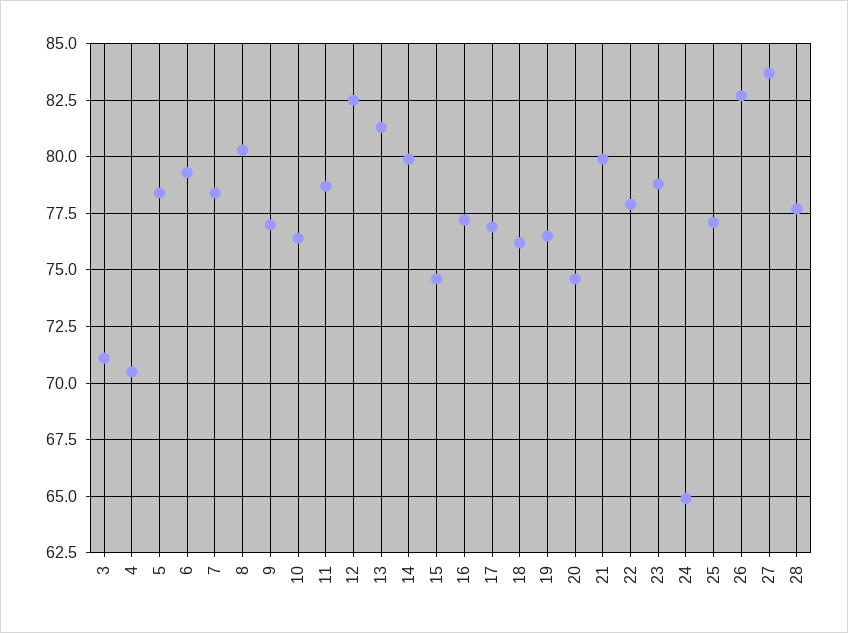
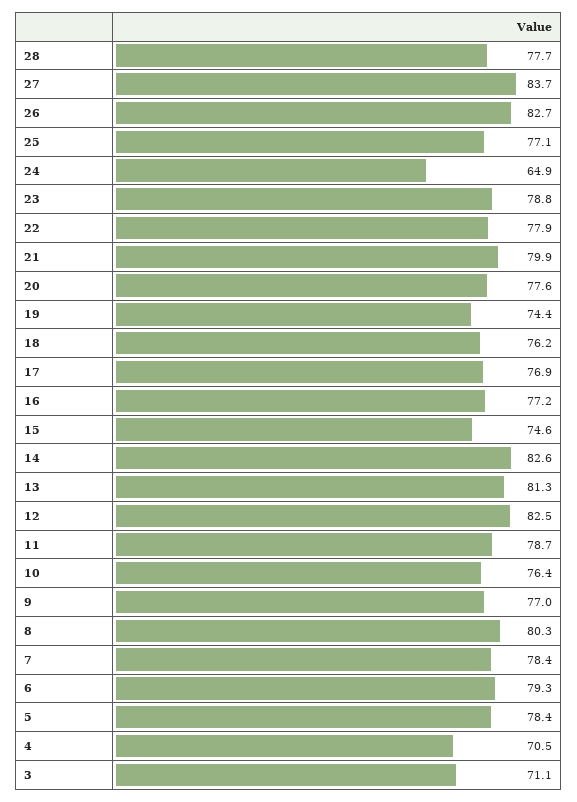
  {
    "3": 71.1,
    "4": 70.5,
    "5": 78.4,
    "6": 79.3,
    "7": 78.4,
    "8": 80.3,
    "9": 77,
    "10": 76.4,
    "11": 78.7,
    "12": 82.5,
    "13": 81.3,
-   "14": 80,
+   "14": 82.6,
    "15": 74.6,
    "16": 77.2,
    "17": 76.9,
    "18": 76.2,
-   "19": 76.5,
+   "19": 74.4,
-   "20": 74.5,
+   "20": 77.6,
    "21": 79.9,
    "22": 77.9,
    "23": 78.8,
    "24": 64.9,
    "25": 77.1,
    "26": 82.7,
    "27": 83.7,
    "28": 77.7
  }

